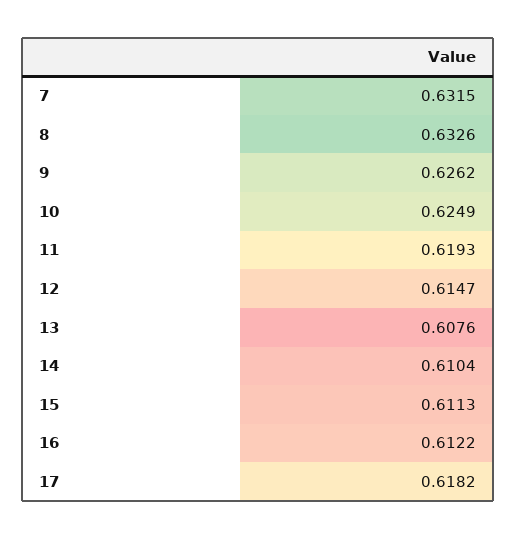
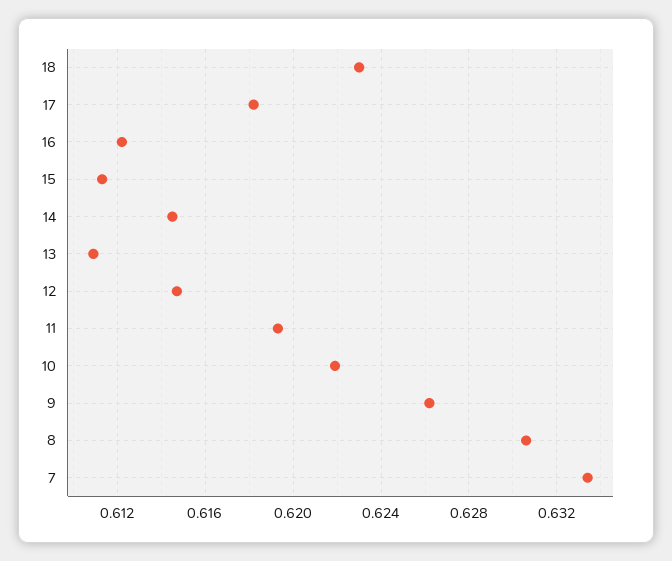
  {
-   "7": 0.6315,
+   "7": 0.6335,
-   "8": 0.6326,
+   "8": 0.6305,
    "9": 0.6262,
-   "10": 0.6249,
+   "10": 0.622,
    "11": 0.6193,
    "12": 0.6147,
-   "13": 0.6076,
+   "13": 0.611,
-   "14": 0.6104,
+   "14": 0.6145,
    "15": 0.6113,
    "16": 0.6122,
-   "17": 0.6182
+   "17": 0.6182,
+   "18": 0.623
  }

